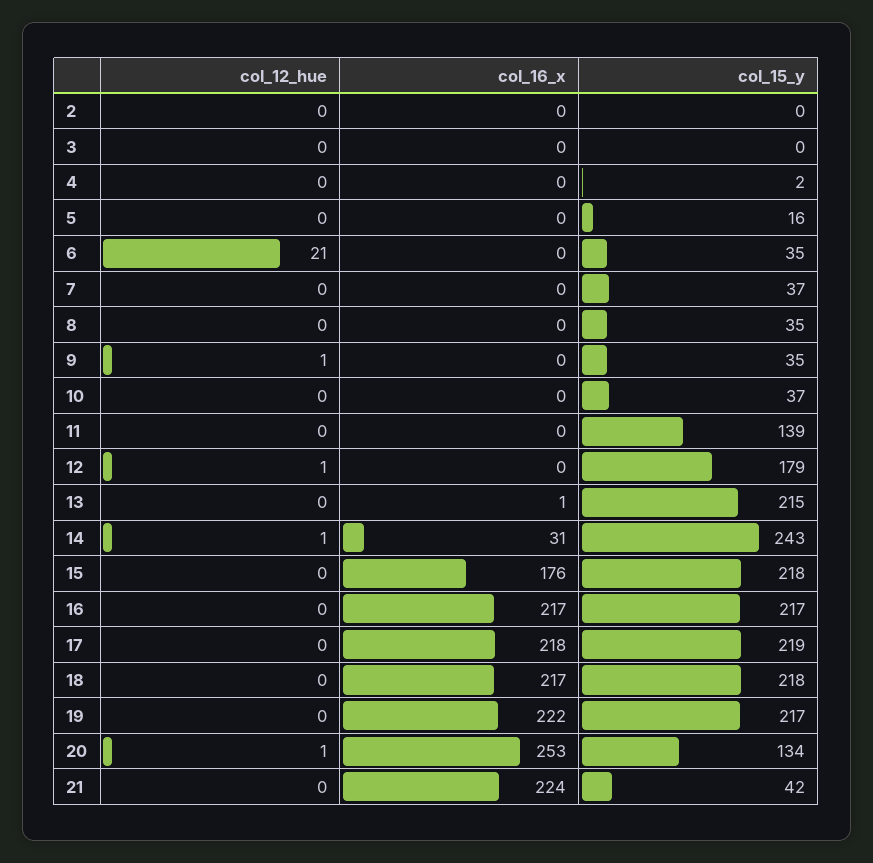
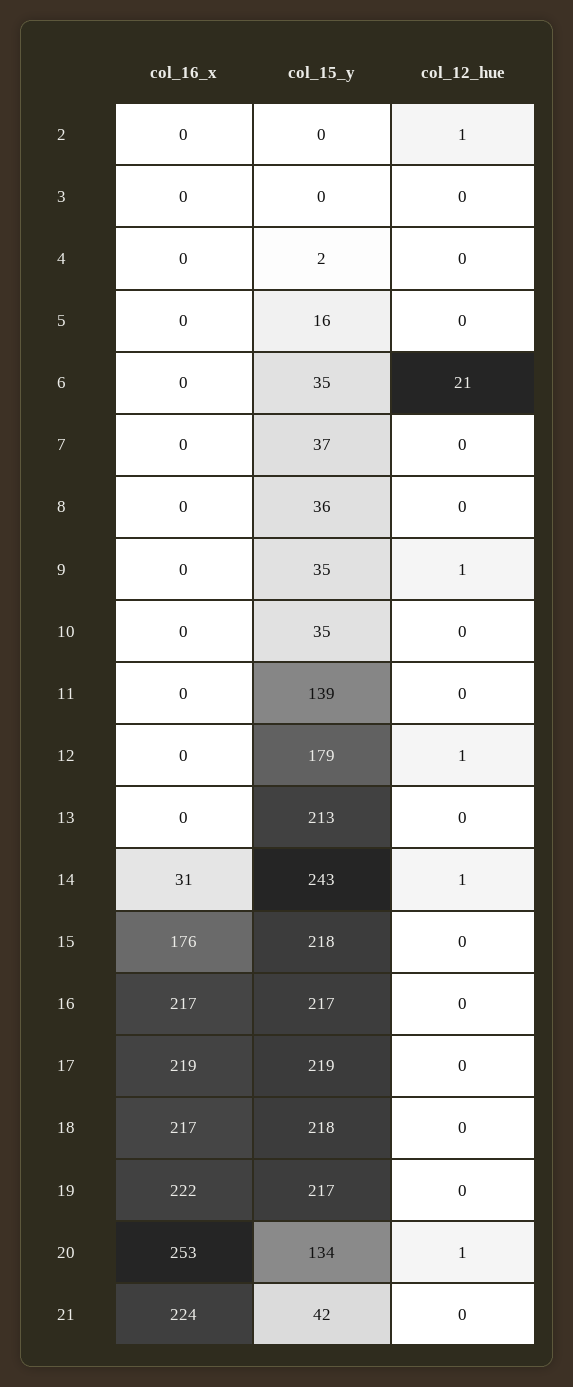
  {
    "col_12_hue": {
-     "2": 0,
+     "2": 1,
      "3": 0,
      "4": 0,
      "5": 0,
      "6": 21,
      "7": 0,
      "8": 0,
      "9": 1,
      "10": 0,
      "11": 0,
      "12": 1,
      "13": 0,
      "14": 1,
      "15": 0,
      "16": 0,
      "17": 0,
      "18": 0,
      "19": 0,
      "20": 1,
      "21": 0
    },
    "col_16_x": {
      "2": 0,
      "3": 0,
      "4": 0,
      "5": 0,
      "6": 0,
      "7": 0,
      "8": 0,
      "9": 0,
      "10": 0,
      "11": 0,
      "12": 0,
-     "13": 1,
+     "13": 0,
      "14": 31,
      "15": 176,
      "16": 217,
-     "17": 218,
+     "17": 219,
      "18": 217,
      "19": 222,
      "20": 253,
      "21": 224
    },
    "col_15_y": {
      "2": 0,
      "3": 0,
      "4": 2,
      "5": 16,
      "6": 35,
      "7": 37,
-     "8": 35,
+     "8": 36,
      "9": 35,
-     "10": 37,
+     "10": 35,
      "11": 139,
      "12": 179,
-     "13": 215,
+     "13": 213,
      "14": 243,
      "15": 218,
      "16": 217,
      "17": 219,
      "18": 218,
      "19": 217,
      "20": 134,
      "21": 42
    }
  }

